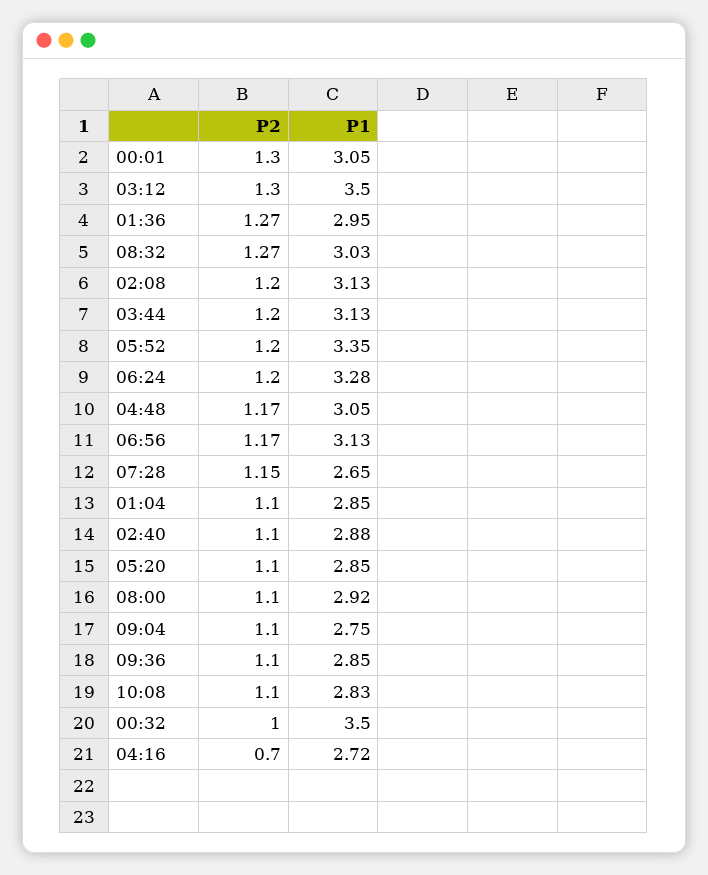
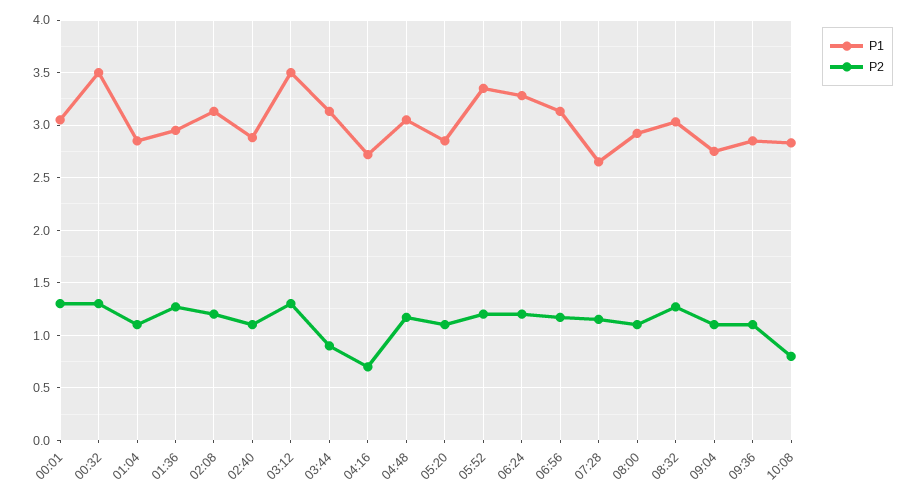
  {
    "P2": {
      "00:01": 1.3,
      "03:12": 1.3,
      "01:36": 1.27,
      "08:32": 1.27,
      "02:08": 1.2,
-     "03:44": 1.2,
+     "03:44": 0.9,
      "05:52": 1.2,
      "06:24": 1.2,
      "04:48": 1.17,
      "06:56": 1.17,
      "07:28": 1.15,
      "01:04": 1.1,
      "02:40": 1.1,
      "05:20": 1.1,
      "08:00": 1.1,
      "09:04": 1.1,
      "09:36": 1.1,
-     "10:08": 1.1,
+     "10:08": 0.8,
-     "00:32": 1,
+     "00:32": 1.3,
      "04:16": 0.7
    },
    "P1": {
      "00:01": 3.05,
      "03:12": 3.5,
      "01:36": 2.95,
      "08:32": 3.03,
      "02:08": 3.13,
      "03:44": 3.13,
      "05:52": 3.35,
      "06:24": 3.28,
      "04:48": 3.05,
      "06:56": 3.13,
      "07:28": 2.65,
      "01:04": 2.85,
      "02:40": 2.88,
      "05:20": 2.85,
      "08:00": 2.92,
      "09:04": 2.75,
      "09:36": 2.85,
      "10:08": 2.83,
      "00:32": 3.5,
      "04:16": 2.72
    }
  }

